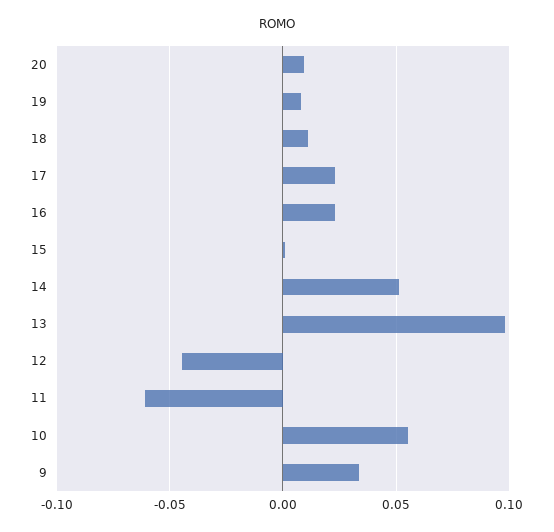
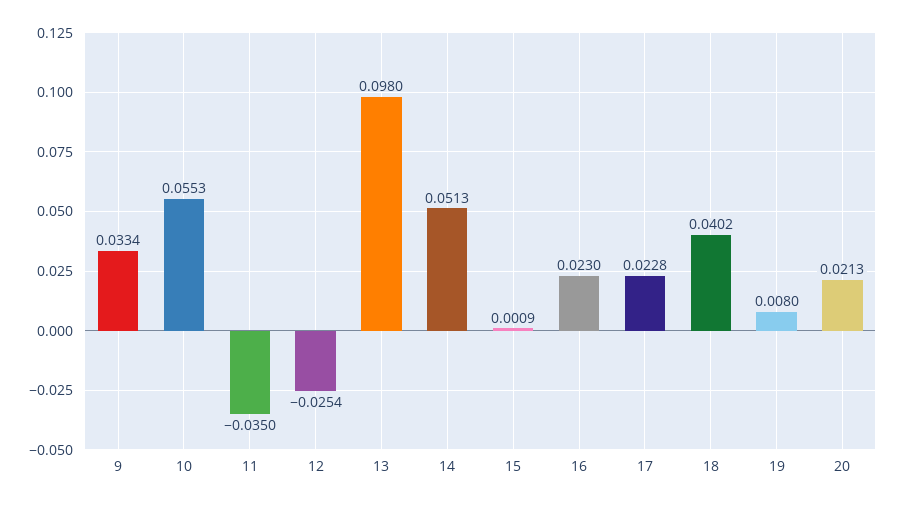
  {
-   "20": 0.01,
+   "20": 0.0213,
    "19": 0.008,
-   "18": 0.01,
+   "18": 0.0402,
    "17": 0.0228,
    "16": 0.023,
    "15": 0.0009,
    "14": 0.0513,
    "13": 0.098,
-   "12": -0.045,
+   "12": -0.0254,
-   "11": -0.06,
+   "11": -0.035,
    "10": 0.0553,
    "9": 0.0334
  }

